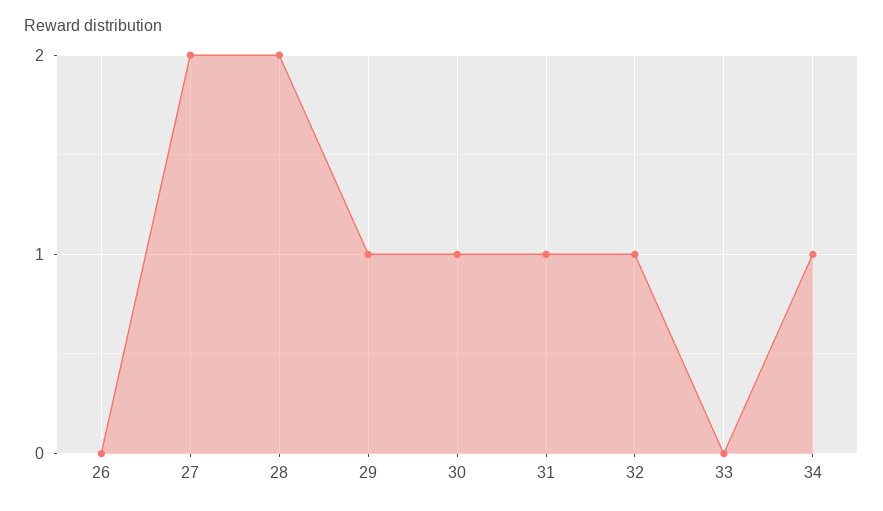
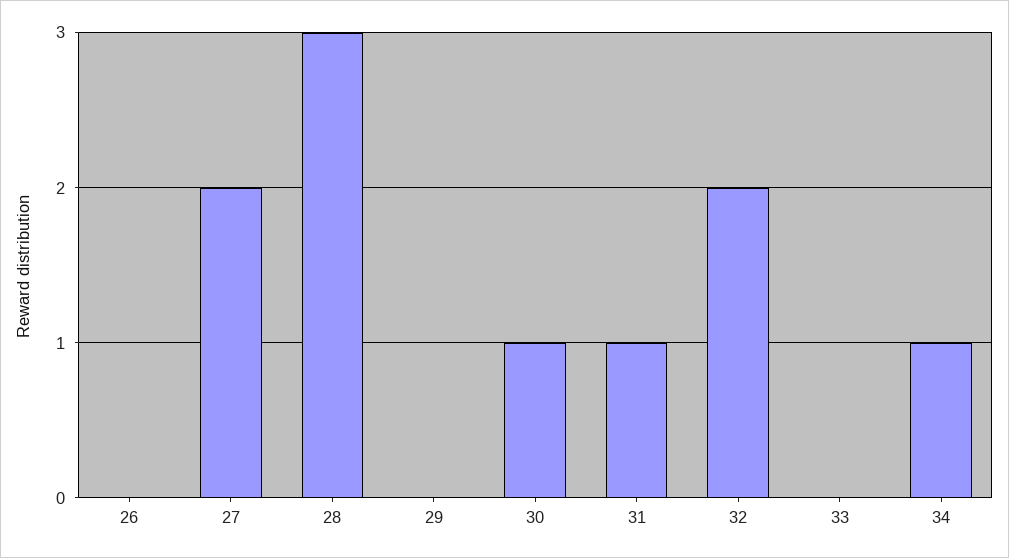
  {
    "26": 0,
    "27": 2,
-   "28": 2,
+   "28": 3,
-   "29": 1,
+   "29": 0,
    "30": 1,
    "31": 1,
-   "32": 1,
+   "32": 2,
    "33": 0,
    "34": 1
  }

